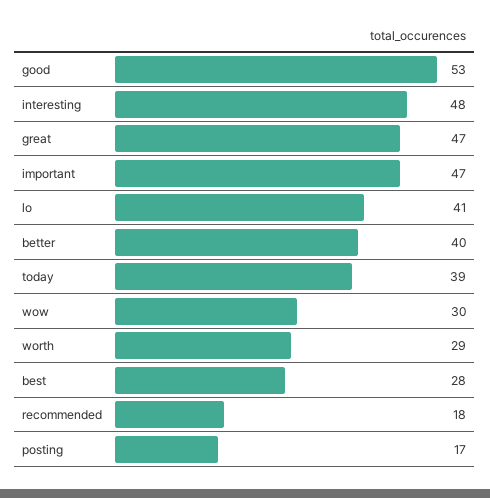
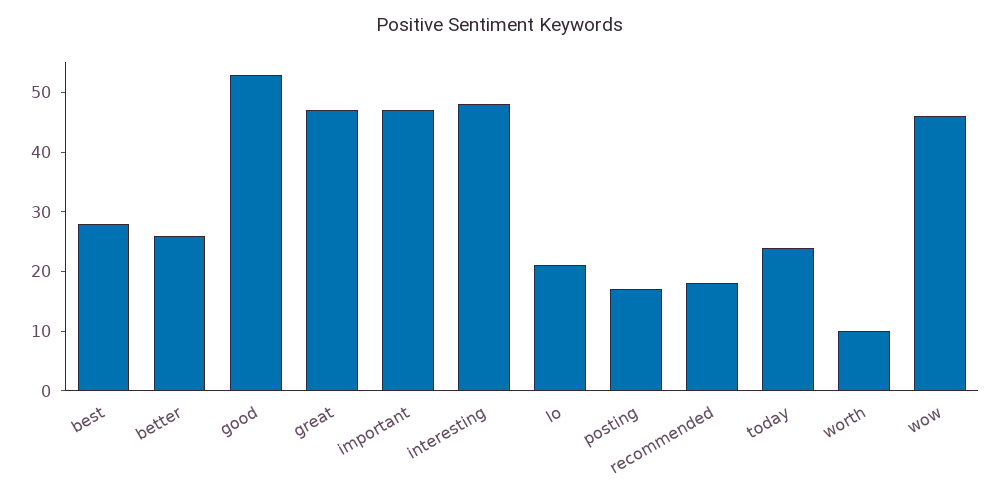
  {
    "good": 53,
    "interesting": 48,
    "great": 47,
    "important": 47,
-   "lo": 41,
+   "lo": 20,
-   "better": 40,
+   "better": 25,
-   "today": 39,
+   "today": 25,
-   "wow": 30,
+   "wow": 45,
-   "worth": 29,
+   "worth": 10,
    "best": 28,
    "recommended": 18,
    "posting": 17
  }

